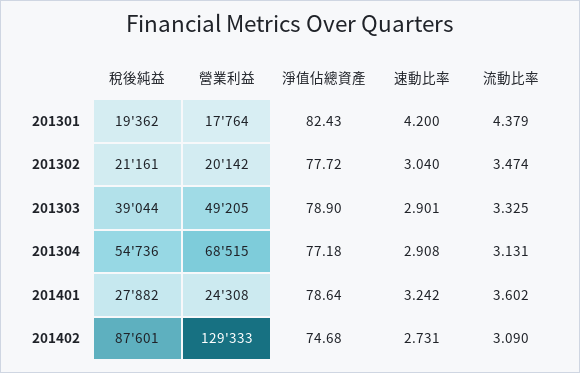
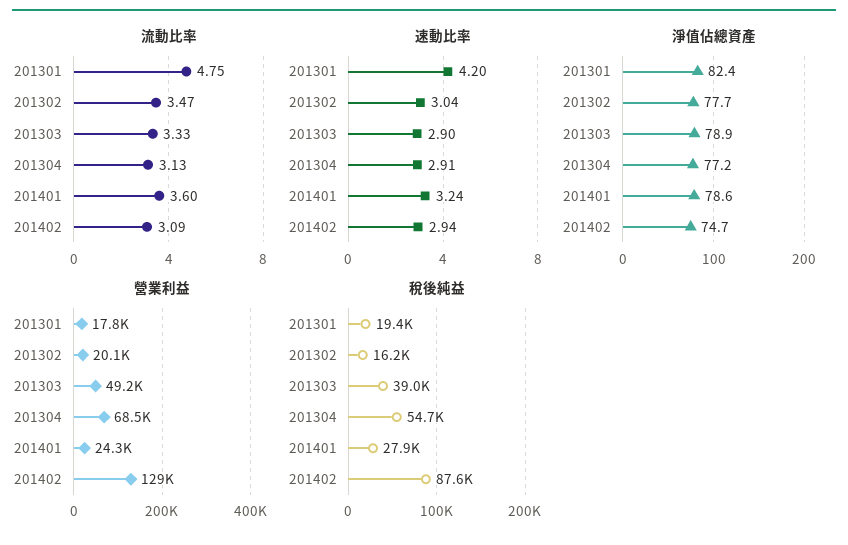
  {
    "稅後純益": {
      "201301": 19362,
-     "201302": 21161,
+     "201302": 16200,
      "201303": 39044,
      "201304": 54736,
      "201401": 27882,
      "201402": 87601
    },
    "營業利益": {
      "201301": 17764,
      "201302": 20142,
      "201303": 49205,
      "201304": 68515,
      "201401": 24308,
      "201402": 129333
    },
    "淨值佔總資產": {
      "201301": 82.43,
      "201302": 77.72,
      "201303": 78.9,
      "201304": 77.18,
      "201401": 78.64,
      "201402": 74.68
    },
    "速動比率": {
      "201301": 4.2,
      "201302": 3.04,
      "201303": 2.901,
      "201304": 2.908,
      "201401": 3.242,
-     "201402": 2.731
+     "201402": 2.94
    },
    "流動比率": {
-     "201301": 4.379,
+     "201301": 4.75,
      "201302": 3.474,
      "201303": 3.325,
      "201304": 3.131,
      "201401": 3.602,
      "201402": 3.09
    }
  }

